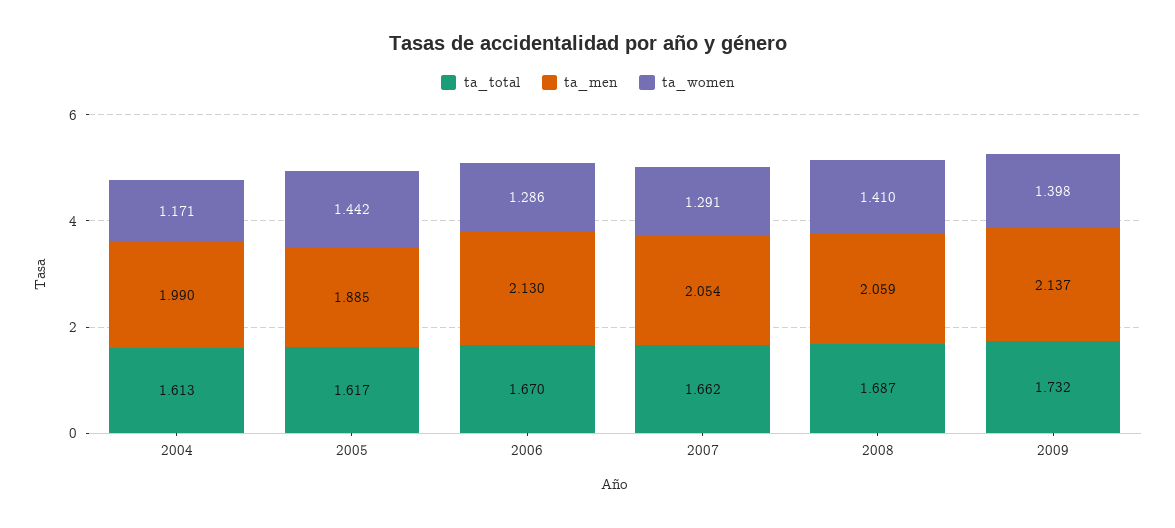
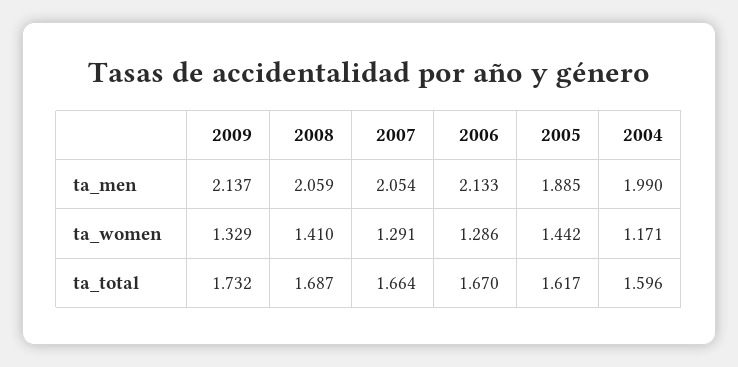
  {
    "ta_total": {
-     "2004": 1.613,
+     "2004": 1.596,
      "2005": 1.617,
      "2006": 1.67,
-     "2007": 1.662,
+     "2007": 1.664,
      "2008": 1.687,
      "2009": 1.732
    },
    "ta_men": {
      "2004": 1.99,
      "2005": 1.885,
-     "2006": 2.13,
+     "2006": 2.133,
      "2007": 2.054,
      "2008": 2.059,
      "2009": 2.137
    },
    "ta_women": {
      "2004": 1.171,
      "2005": 1.442,
      "2006": 1.286,
      "2007": 1.291,
      "2008": 1.41,
-     "2009": 1.398
+     "2009": 1.329
    }
  }

